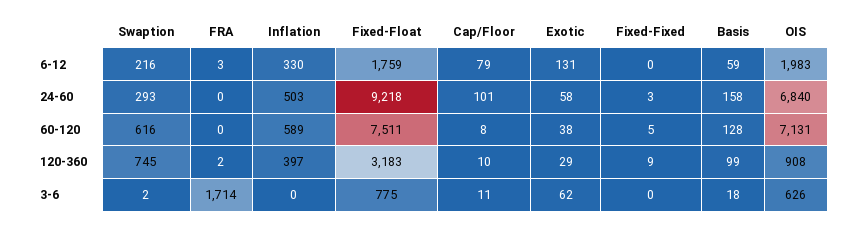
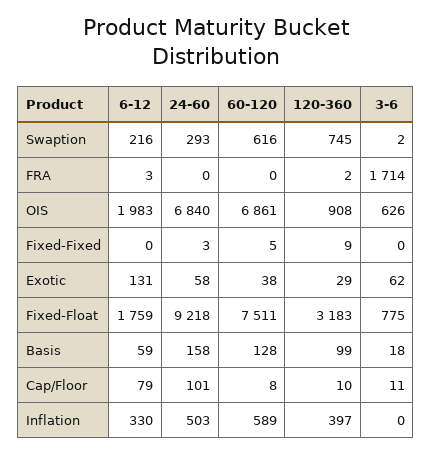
  {
    "Swaption": {
      "6-12": 216,
      "24-60": 293,
      "60-120": 616,
      "120-360": 745,
      "3-6": 2
    },
    "FRA": {
      "6-12": 3,
      "24-60": 0,
      "60-120": 0,
      "120-360": 2,
      "3-6": 1714
    },
    "Inflation": {
      "6-12": 330,
      "24-60": 503,
      "60-120": 589,
      "120-360": 397,
      "3-6": 0
    },
    "Fixed-Float": {
      "6-12": 1759,
      "24-60": 9218,
      "60-120": 7511,
      "120-360": 3183,
      "3-6": 775
    },
    "Cap/Floor": {
      "6-12": 79,
      "24-60": 101,
      "60-120": 8,
      "120-360": 10,
      "3-6": 11
    },
    "Exotic": {
      "6-12": 131,
      "24-60": 58,
      "60-120": 38,
      "120-360": 29,
      "3-6": 62
    },
    "Fixed-Fixed": {
      "6-12": 0,
      "24-60": 3,
      "60-120": 5,
      "120-360": 9,
      "3-6": 0
    },
    "Basis": {
      "6-12": 59,
      "24-60": 158,
      "60-120": 128,
      "120-360": 99,
      "3-6": 18
    },
    "OIS": {
      "6-12": 1983,
      "24-60": 6840,
-     "60-120": 7131,
+     "60-120": 6861,
      "120-360": 908,
      "3-6": 626
    }
  }

